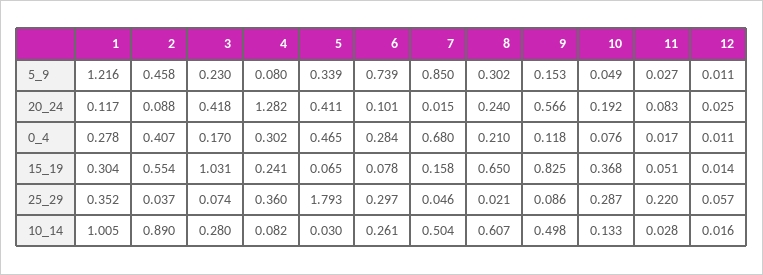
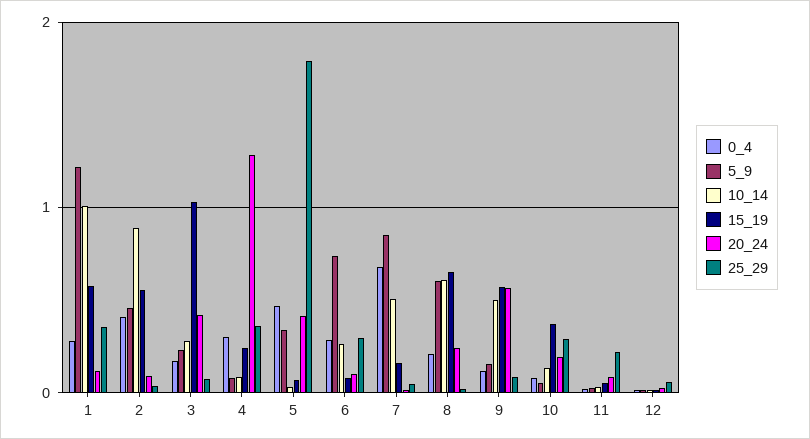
  {
    "5_9": {
      "1": 1.216,
      "2": 0.458,
      "3": 0.23,
      "4": 0.08,
      "5": 0.339,
      "6": 0.739,
      "7": 0.85,
-     "8": 0.302,
+     "8": 0.6,
      "9": 0.153,
      "10": 0.049,
      "11": 0.027,
      "12": 0.011
    },
    "20_24": {
      "1": 0.117,
      "2": 0.088,
      "3": 0.418,
      "4": 1.282,
      "5": 0.411,
      "6": 0.101,
      "7": 0.015,
      "8": 0.24,
      "9": 0.566,
      "10": 0.192,
      "11": 0.083,
      "12": 0.025
    },
    "0_4": {
      "1": 0.278,
      "2": 0.407,
      "3": 0.17,
      "4": 0.302,
      "5": 0.465,
      "6": 0.284,
      "7": 0.68,
      "8": 0.21,
      "9": 0.118,
      "10": 0.076,
      "11": 0.017,
      "12": 0.011
    },
    "15_19": {
-     "1": 0.304,
+     "1": 0.6,
      "2": 0.554,
      "3": 1.031,
      "4": 0.241,
      "5": 0.065,
      "6": 0.078,
      "7": 0.158,
      "8": 0.65,
-     "9": 0.825,
+     "9": 0.6,
      "10": 0.368,
      "11": 0.051,
      "12": 0.014
    },
    "25_29": {
      "1": 0.352,
      "2": 0.037,
      "3": 0.074,
      "4": 0.36,
      "5": 1.793,
      "6": 0.297,
      "7": 0.046,
      "8": 0.021,
      "9": 0.086,
      "10": 0.287,
      "11": 0.22,
      "12": 0.057
    },
    "10_14": {
      "1": 1.005,
      "2": 0.89,
      "3": 0.28,
      "4": 0.082,
      "5": 0.03,
      "6": 0.261,
      "7": 0.504,
      "8": 0.607,
      "9": 0.498,
      "10": 0.133,
      "11": 0.028,
      "12": 0.016
    }
  }

